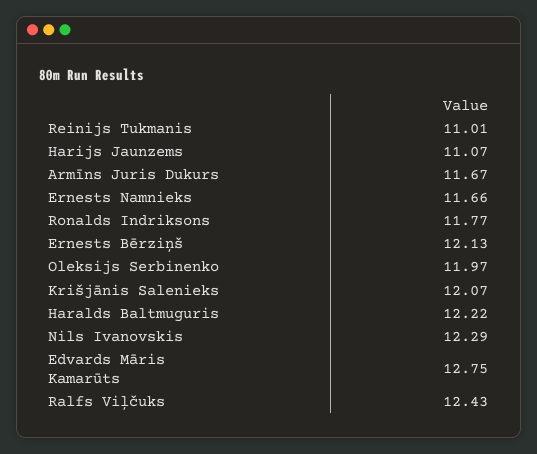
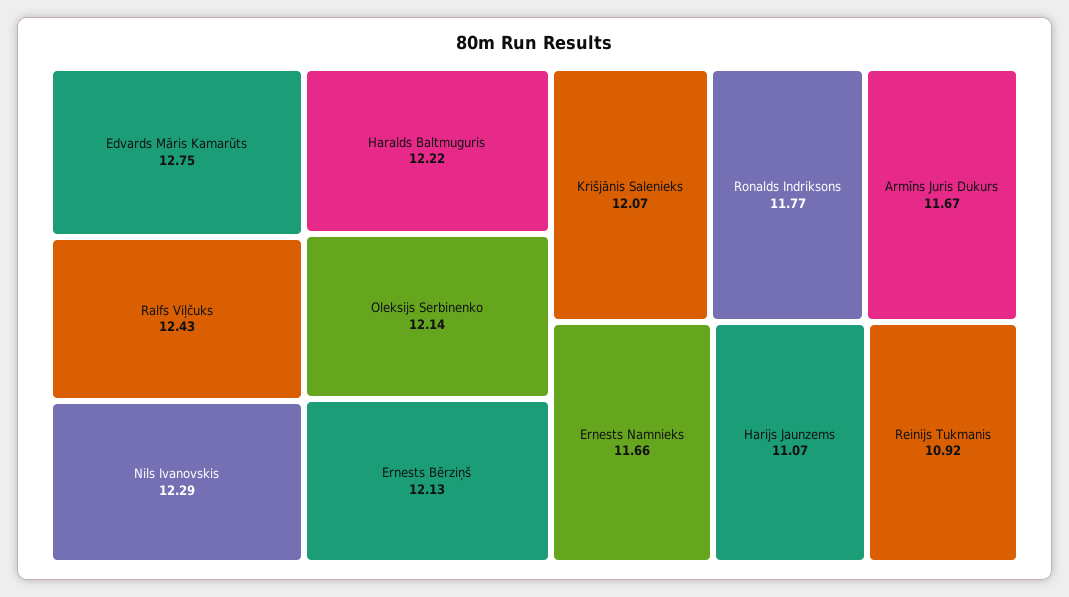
  {
-   "Reinijs Tukmanis": 11.01,
+   "Reinijs Tukmanis": 10.92,
    "Harijs Jaunzems": 11.07,
    "Armīns Juris Dukurs": 11.67,
    "Ernests Namnieks": 11.66,
    "Ronalds Indriksons": 11.77,
    "Ernests Bērziņš": 12.13,
-   "Oleksijs Serbinenko": 11.97,
+   "Oleksijs Serbinenko": 12.14,
    "Krišjānis Salenieks": 12.07,
    "Haralds Baltmuguris": 12.22,
    "Nils Ivanovskis": 12.29,
    "Edvards Māris Kamarūts": 12.75,
    "Ralfs Viļčuks": 12.43
  }

